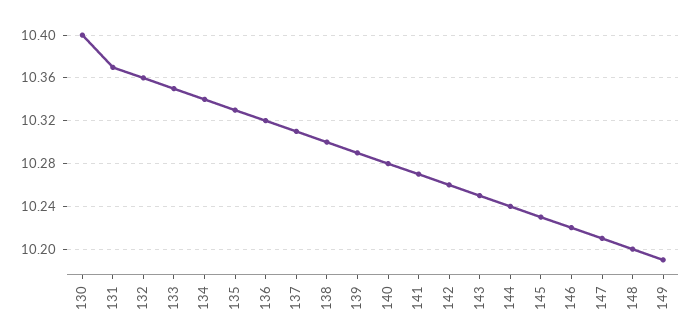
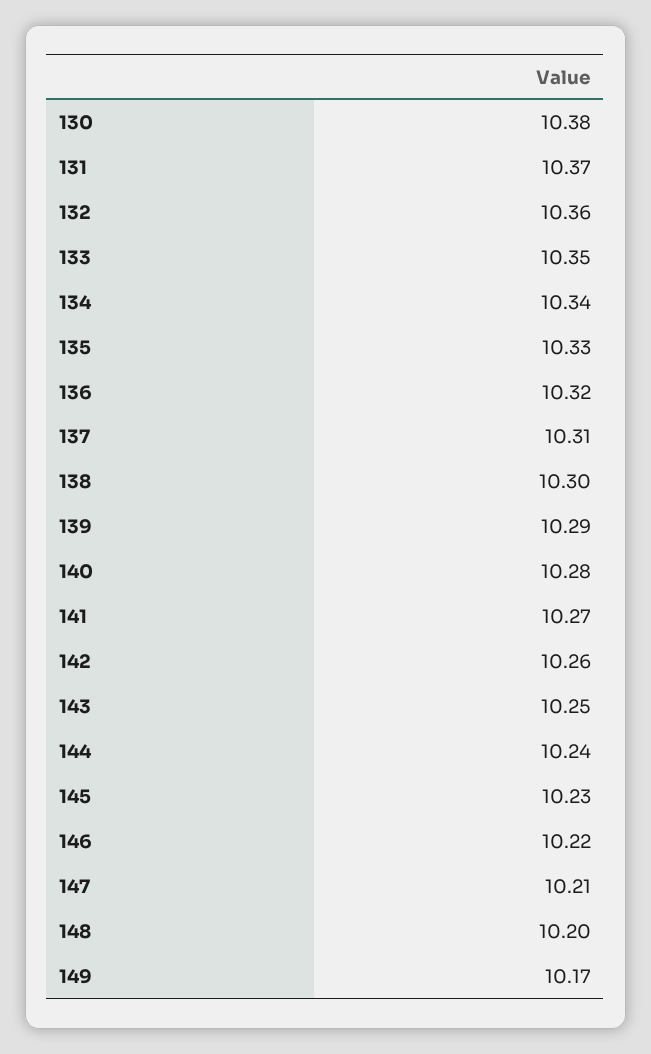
  {
-   "130": 10.4,
+   "130": 10.38,
    "131": 10.37,
    "132": 10.36,
    "133": 10.35,
    "134": 10.34,
    "135": 10.33,
    "136": 10.32,
    "137": 10.31,
    "138": 10.3,
    "139": 10.29,
    "140": 10.28,
    "141": 10.27,
    "142": 10.26,
    "143": 10.25,
    "144": 10.24,
    "145": 10.23,
    "146": 10.22,
    "147": 10.21,
    "148": 10.2,
-   "149": 10.19
+   "149": 10.17
  }

